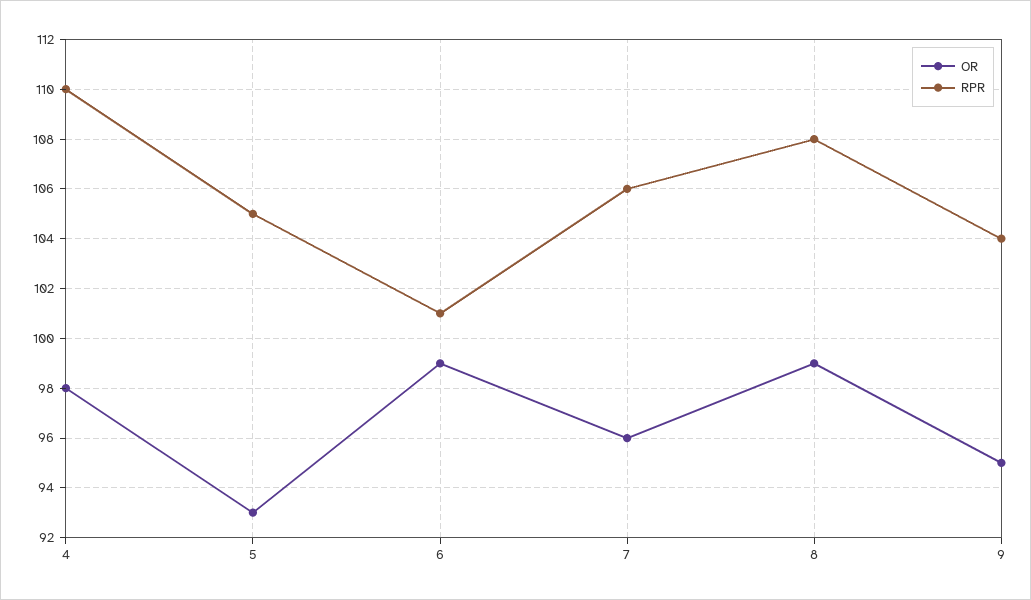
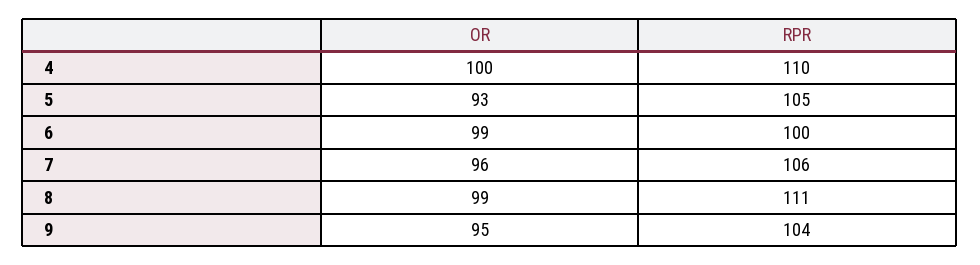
  {
    "OR": {
-     "4": 98,
+     "4": 100,
      "5": 93,
      "6": 99,
      "7": 96,
      "8": 99,
      "9": 95
    },
    "RPR": {
      "4": 110,
      "5": 105,
-     "6": 101,
+     "6": 100,
      "7": 106,
-     "8": 108,
+     "8": 111,
      "9": 104
    }
  }

